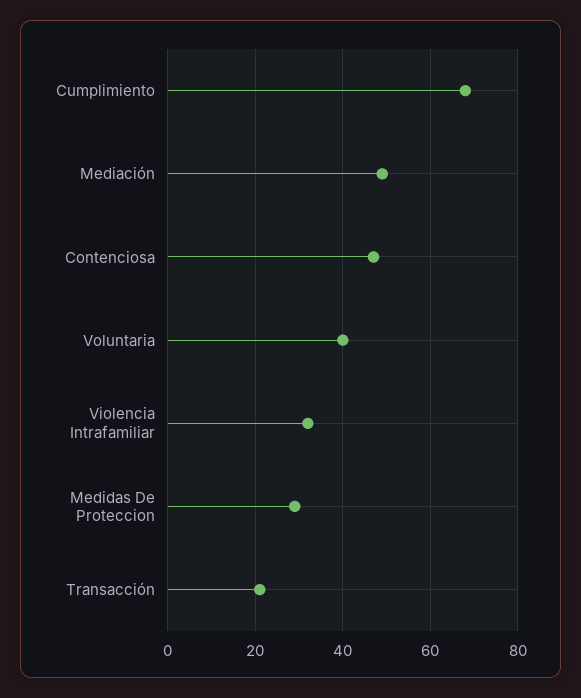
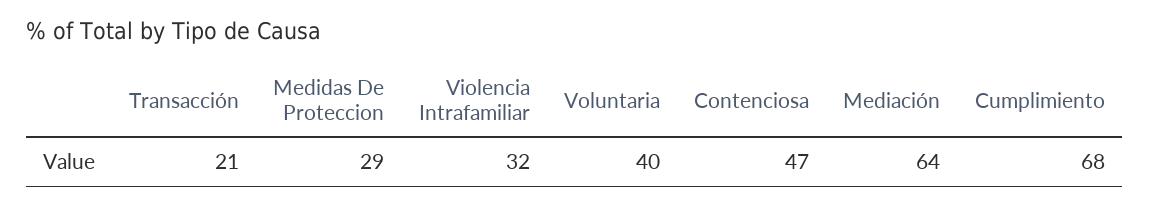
  {
    "Cumplimiento": 68,
-   "Mediación": 50,
+   "Mediación": 64,
    "Contenciosa": 47,
    "Voluntaria": 40,
    "Violencia Intrafamiliar": 32,
    "Medidas De Proteccion": 29,
    "Transacción": 21
  }

